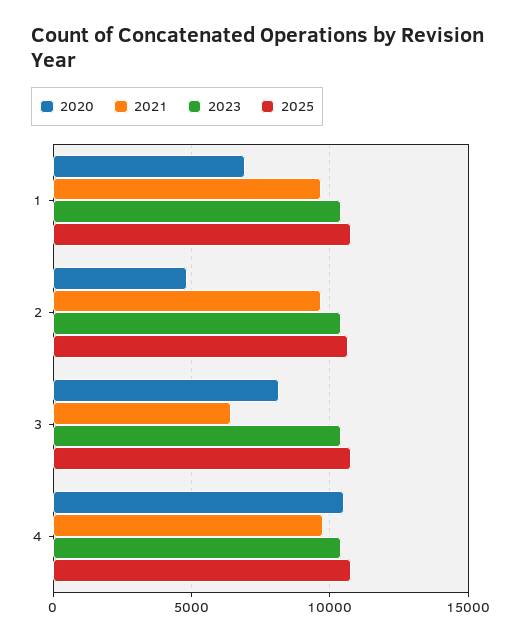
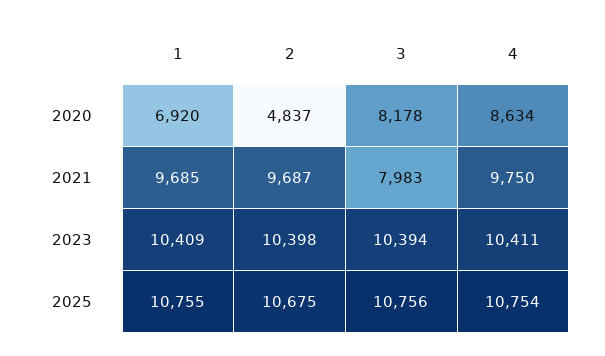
  {
    "2020": {
      "1": 6920,
      "2": 4837,
      "3": 8178,
-     "4": 10500
+     "4": 8634
    },
    "2021": {
      "1": 9685,
      "2": 9687,
-     "3": 6500,
+     "3": 7983,
      "4": 9750
    },
    "2023": {
      "1": 10409,
      "2": 10398,
      "3": 10394,
      "4": 10411
    },
    "2025": {
      "1": 10755,
      "2": 10675,
      "3": 10756,
      "4": 10754
    }
  }

